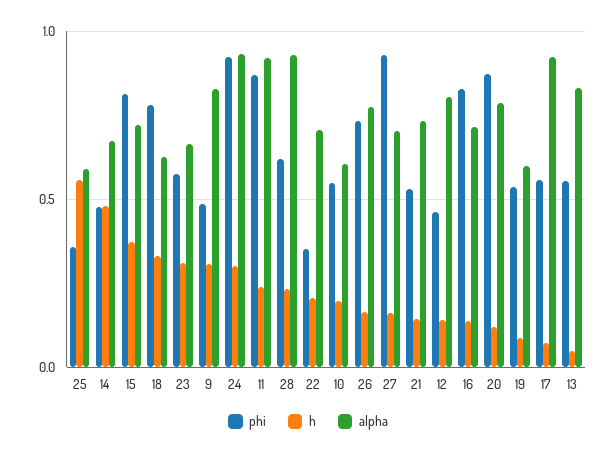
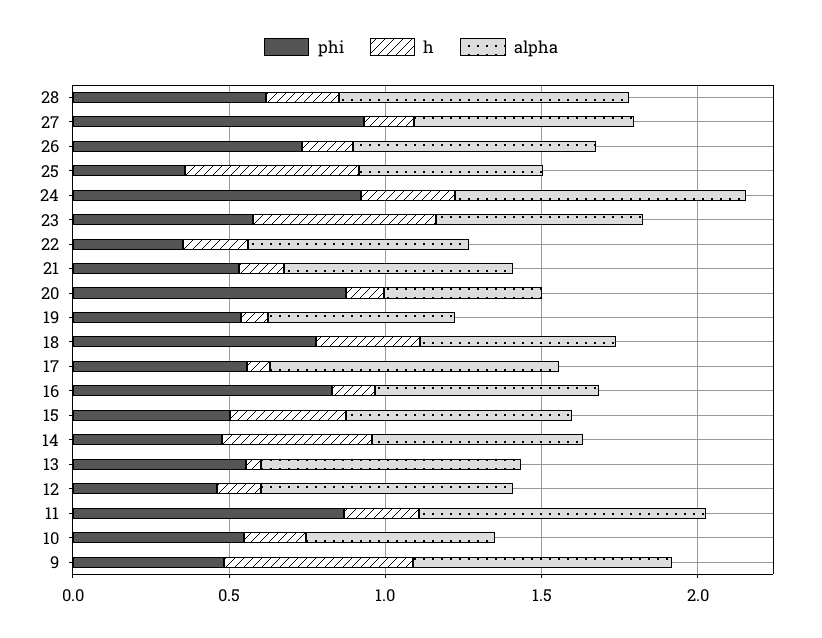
  {
    "phi": {
      "25": 0.35,
      "14": 0.5,
-     "15": 0.8,
+     "15": 0.5,
      "18": 0.8,
      "23": 0.6,
      "9": 0.5,
      "24": 0.9,
      "11": 0.85,
      "28": 0.6,
      "22": 0.35,
      "10": 0.55,
      "26": 0.75,
      "27": 0.95,
      "21": 0.55,
      "12": 0.45,
      "16": 0.85,
      "20": 0.85,
      "19": 0.55,
      "17": 0.55,
      "13": 0.55
    },
    "h": {
      "25": 0.55,
      "14": 0.5,
      "15": 0.35,
      "18": 0.35,
-     "23": 0.3,
+     "23": 0.6,
-     "9": 0.3,
+     "9": 0.6,
      "24": 0.3,
      "11": 0.25,
      "28": 0.25,
      "22": 0.2,
      "10": 0.2,
      "26": 0.15,
      "27": 0.15,
      "21": 0.15,
      "12": 0.15,
      "16": 0.15,
      "20": 0.1,
      "19": 0.1,
      "17": 0.05,
      "13": 0.05
    },
    "alpha": {
      "25": 0.6,
      "14": 0.7,
      "15": 0.7,
      "18": 0.65,
      "23": 0.65,
      "9": 0.85,
      "24": 0.95,
      "11": 0.9,
      "28": 0.95,
      "22": 0.7,
      "10": 0.6,
      "26": 0.8,
      "27": 0.7,
      "21": 0.75,
      "12": 0.8,
      "16": 0.7,
-     "20": 0.8,
+     "20": 0.5,
      "19": 0.6,
      "17": 0.95,
      "13": 0.85
    }
  }

